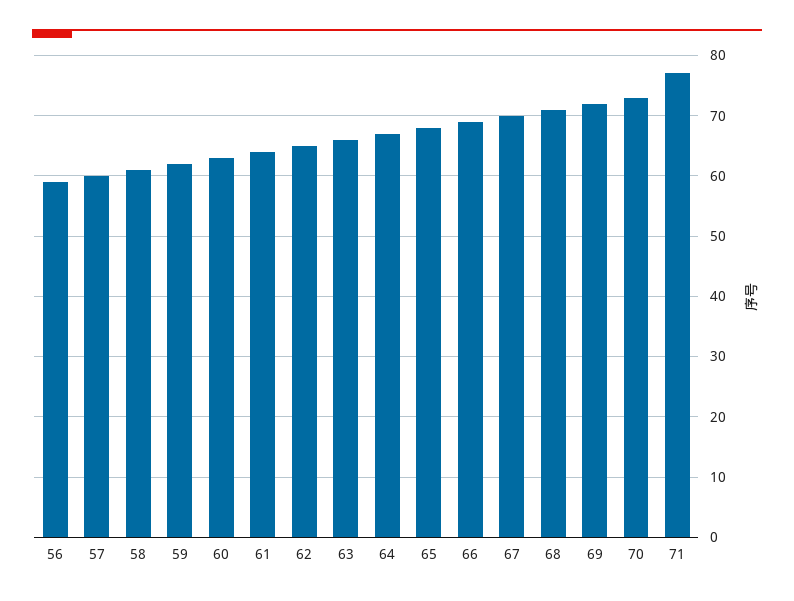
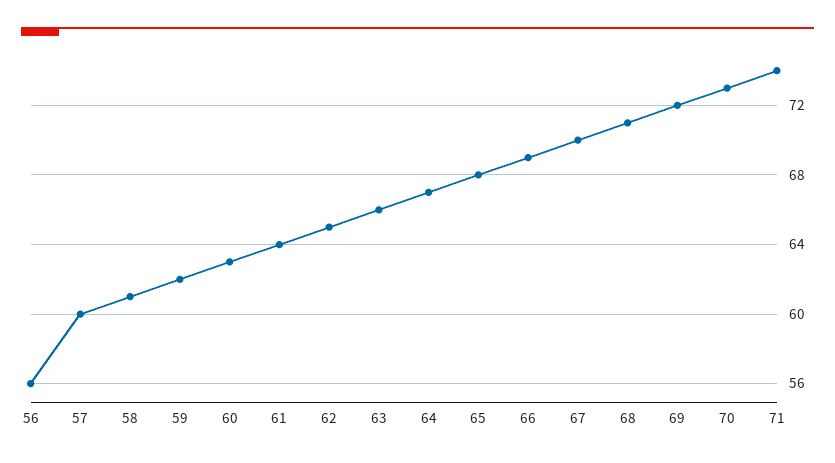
  {
-   "56": 59,
+   "56": 56,
    "57": 60,
    "58": 61,
    "59": 62,
    "60": 63,
    "61": 64,
    "62": 65,
    "63": 66,
    "64": 67,
    "65": 68,
    "66": 69,
    "67": 70,
    "68": 71,
    "69": 72,
    "70": 73,
-   "71": 77
+   "71": 74
  }

